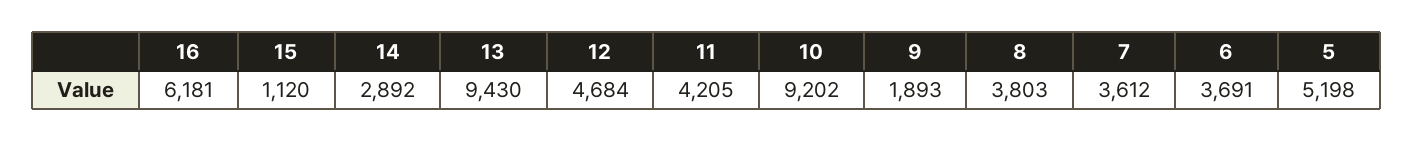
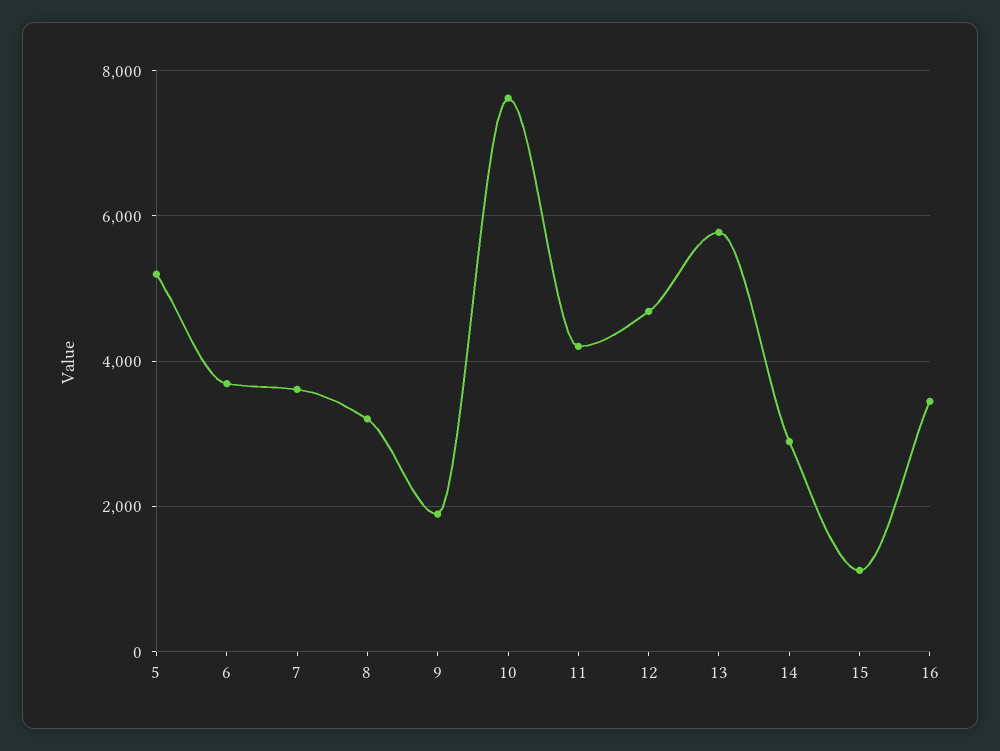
  {
-   "16": 6181,
+   "16": 3400,
    "15": 1120,
    "14": 2892,
-   "13": 9430,
+   "13": 5800,
    "12": 4684,
    "11": 4205,
-   "10": 9202,
+   "10": 7600,
    "9": 1893,
-   "8": 3803,
+   "8": 3200,
    "7": 3612,
    "6": 3691,
    "5": 5198
  }

